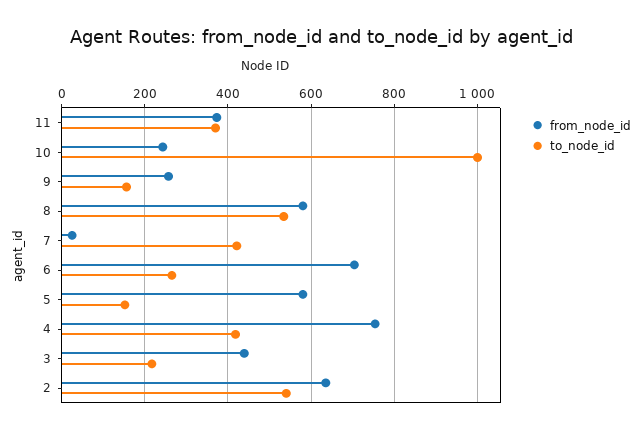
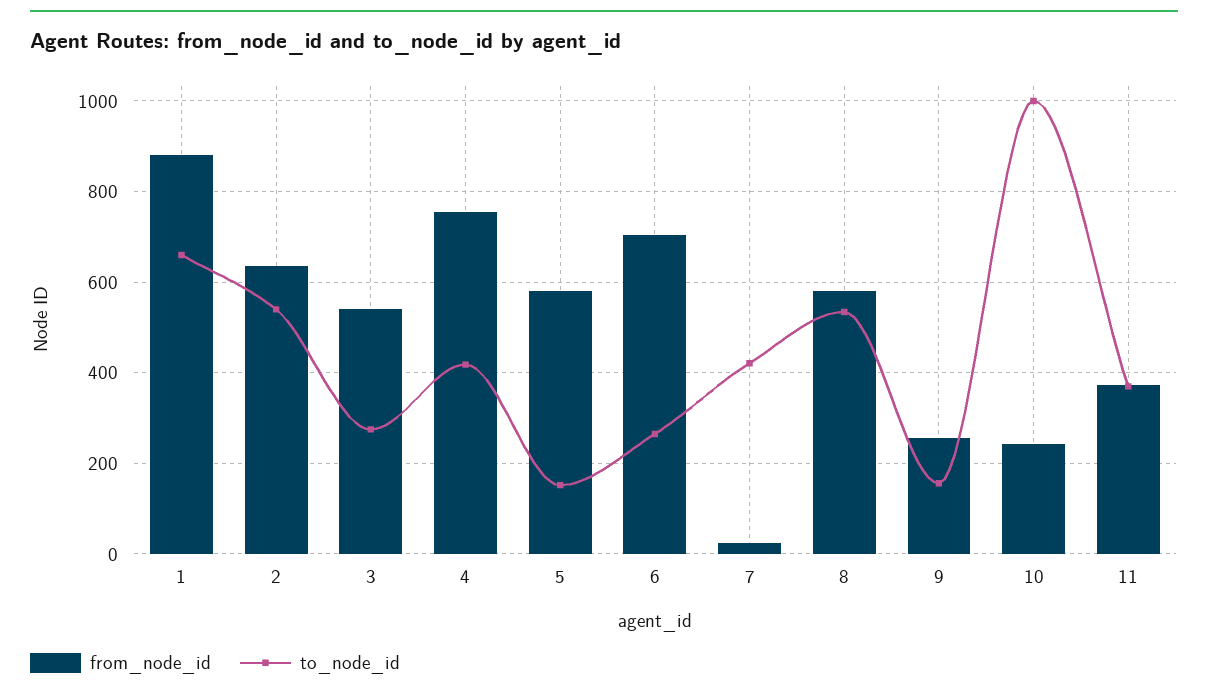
  {
    "from_node_id": {
      "11": 380,
      "10": 240,
      "9": 260,
      "8": 580,
      "7": 20,
      "6": 700,
      "5": 580,
      "4": 760,
-     "3": 440,
+     "3": 540,
-     "2": 640
+     "2": 640,
+     "1": 880
    },
    "to_node_id": {
      "11": 380,
      "10": 1000,
      "9": 160,
      "8": 540,
      "7": 420,
      "6": 260,
      "5": 160,
      "4": 420,
-     "3": 220,
+     "3": 280,
-     "2": 540
+     "2": 540,
+     "1": 660
    }
  }

